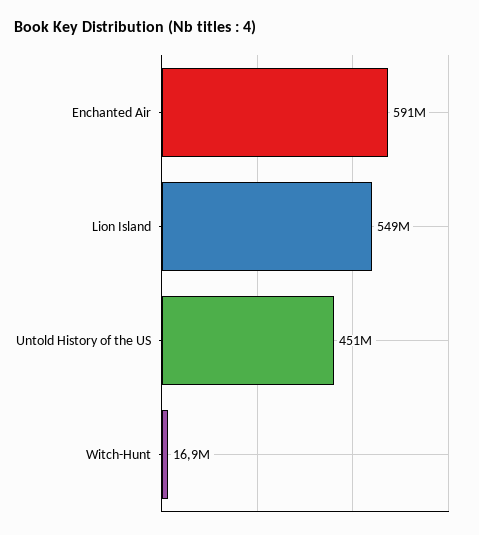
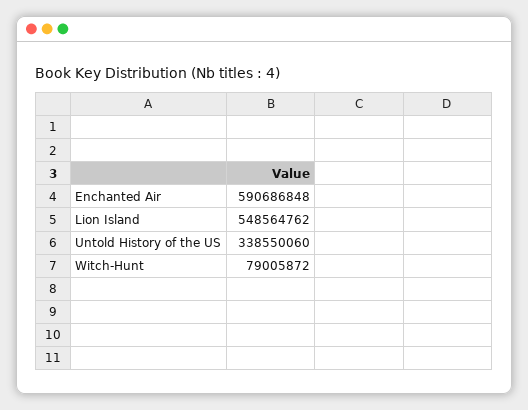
  {
    "Enchanted Air": 590686848,
    "Lion Island": 548564762,
-   "Untold History of the US": 451000000,
+   "Untold History of the US": 338550060,
-   "Witch-Hunt": 16900000
+   "Witch-Hunt": 79005872
  }

